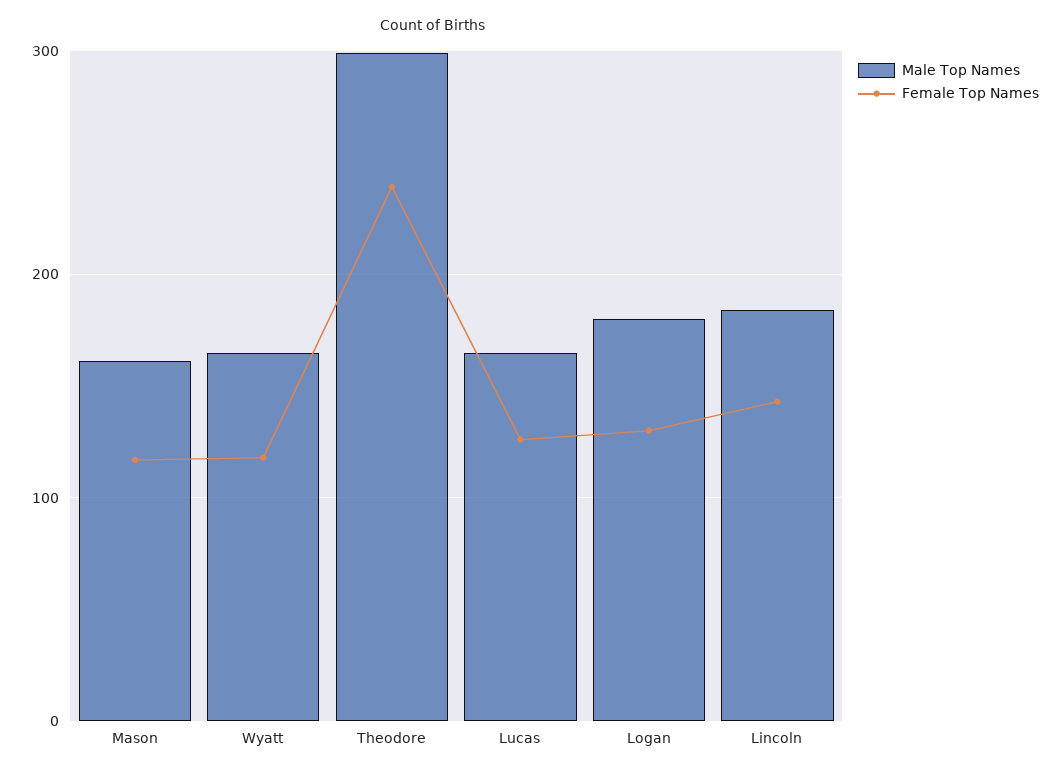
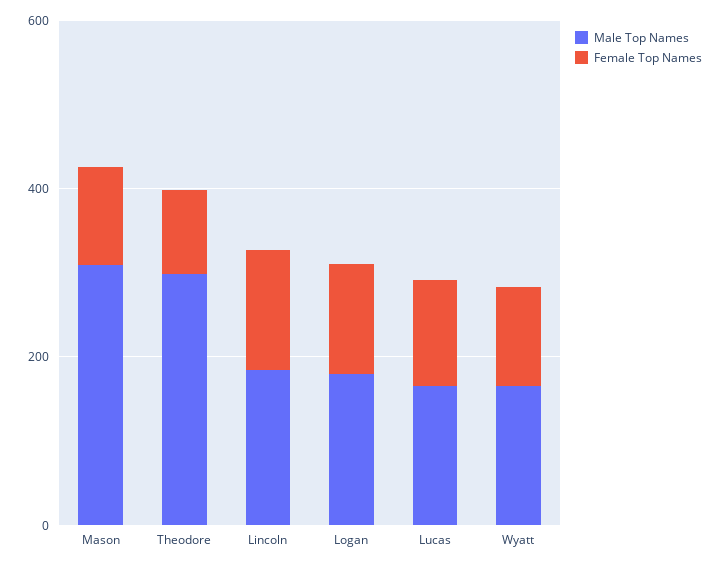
  {
    "Male Top Names": {
-     "Mason": 160,
+     "Mason": 300,
      "Wyatt": 170,
      "Theodore": 300,
      "Lucas": 170,
      "Logan": 180,
      "Lincoln": 180
    },
    "Female Top Names": {
      "Mason": 120,
      "Wyatt": 120,
-     "Theodore": 240,
+     "Theodore": 100,
      "Lucas": 130,
      "Logan": 130,
      "Lincoln": 140
    }
  }

